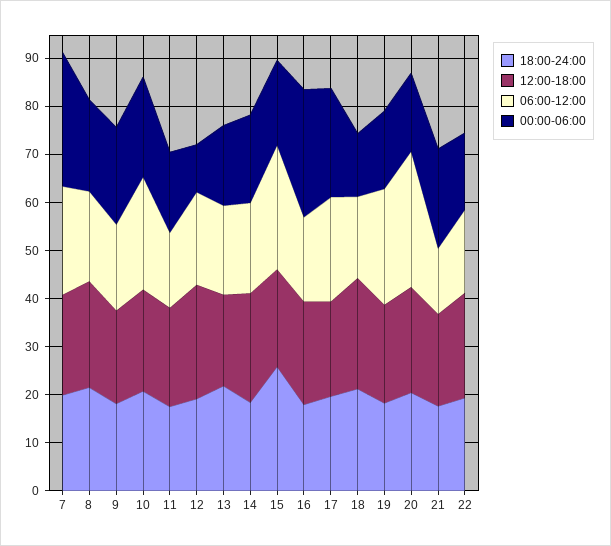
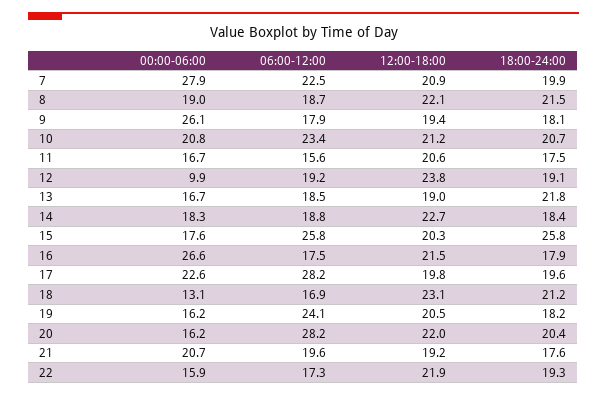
  {
    "18:00-24:00": {
      "7": 19.9,
      "8": 21.5,
      "9": 18.1,
      "10": 20.7,
      "11": 17.5,
      "12": 19.1,
      "13": 21.8,
      "14": 18.4,
      "15": 25.8,
      "16": 17.9,
      "17": 19.6,
      "18": 21.2,
      "19": 18.2,
      "20": 20.4,
      "21": 17.6,
      "22": 19.3
    },
    "12:00-18:00": {
      "7": 20.9,
      "8": 22.1,
      "9": 19.4,
      "10": 21.2,
      "11": 20.6,
      "12": 23.8,
      "13": 19,
      "14": 22.7,
      "15": 20.3,
      "16": 21.5,
      "17": 19.8,
      "18": 23.1,
      "19": 20.5,
      "20": 22,
      "21": 19.2,
      "22": 21.9
    },
    "06:00-12:00": {
      "7": 22.5,
      "8": 18.7,
      "9": 17.9,
      "10": 23.4,
      "11": 15.6,
      "12": 19.2,
      "13": 18.5,
      "14": 18.8,
      "15": 25.8,
      "16": 17.5,
-     "17": 22,
+     "17": 28.2,
      "18": 16.9,
      "19": 24.1,
      "20": 28.2,
-     "21": 14,
+     "21": 19.6,
      "22": 17.3
    },
    "00:00-06:00": {
      "7": 27.9,
      "8": 19,
-     "9": 20,
+     "9": 26.1,
      "10": 20.8,
      "11": 16.7,
      "12": 9.9,
      "13": 16.7,
      "14": 18.3,
      "15": 17.6,
      "16": 26.6,
      "17": 22.6,
      "18": 13.1,
      "19": 16.2,
      "20": 16.2,
      "21": 20.7,
      "22": 15.9
    }
  }

